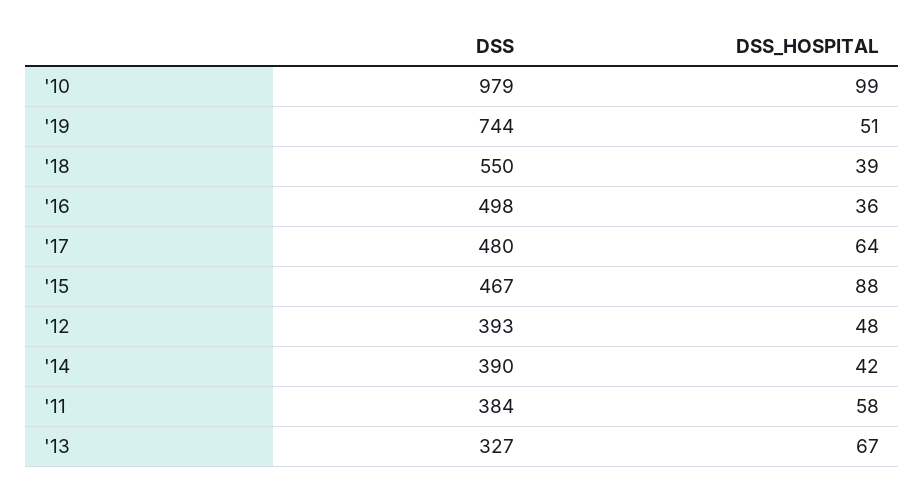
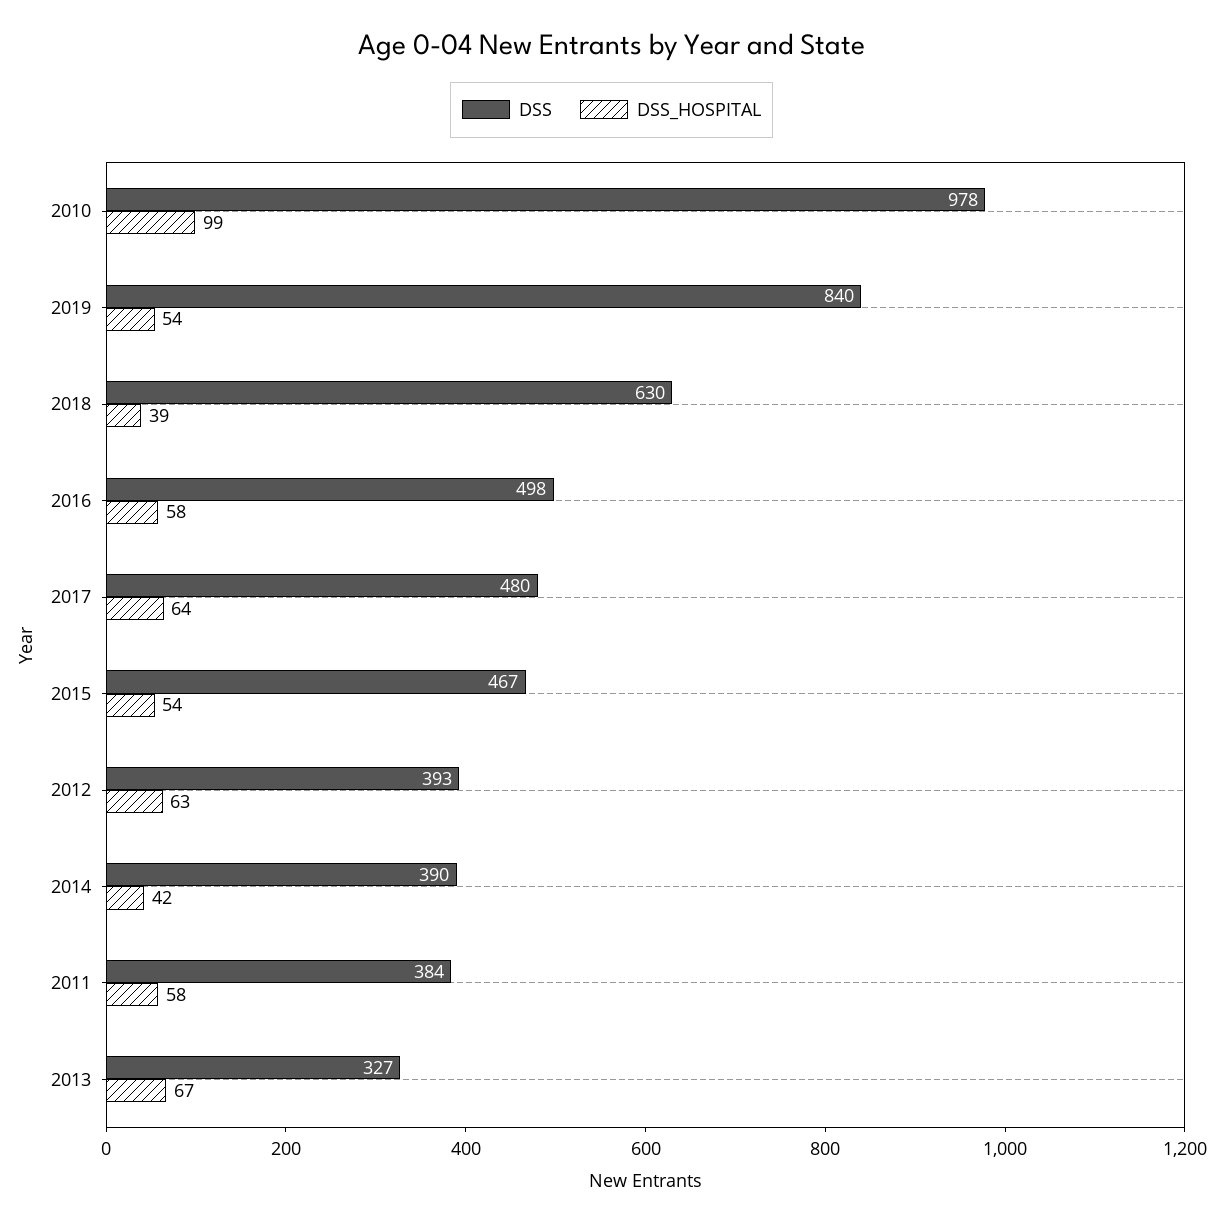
  {
    "DSS": {
-     "'10": 979,
+     "'10": 978,
-     "'19": 744,
+     "'19": 840,
-     "'18": 550,
+     "'18": 630,
      "'16": 498,
      "'17": 480,
      "'15": 467,
      "'12": 393,
      "'14": 390,
      "'11": 384,
      "'13": 327
    },
    "DSS_HOSPITAL": {
      "'10": 99,
-     "'19": 51,
+     "'19": 54,
      "'18": 39,
-     "'16": 36,
+     "'16": 58,
      "'17": 64,
-     "'15": 88,
+     "'15": 54,
-     "'12": 48,
+     "'12": 63,
      "'14": 42,
      "'11": 58,
      "'13": 67
    }
  }

